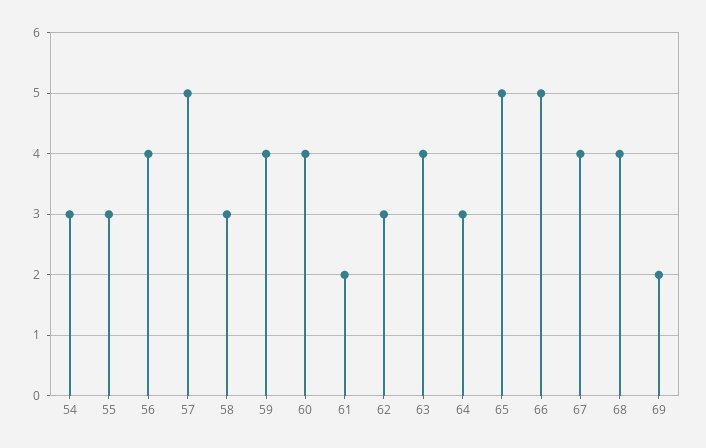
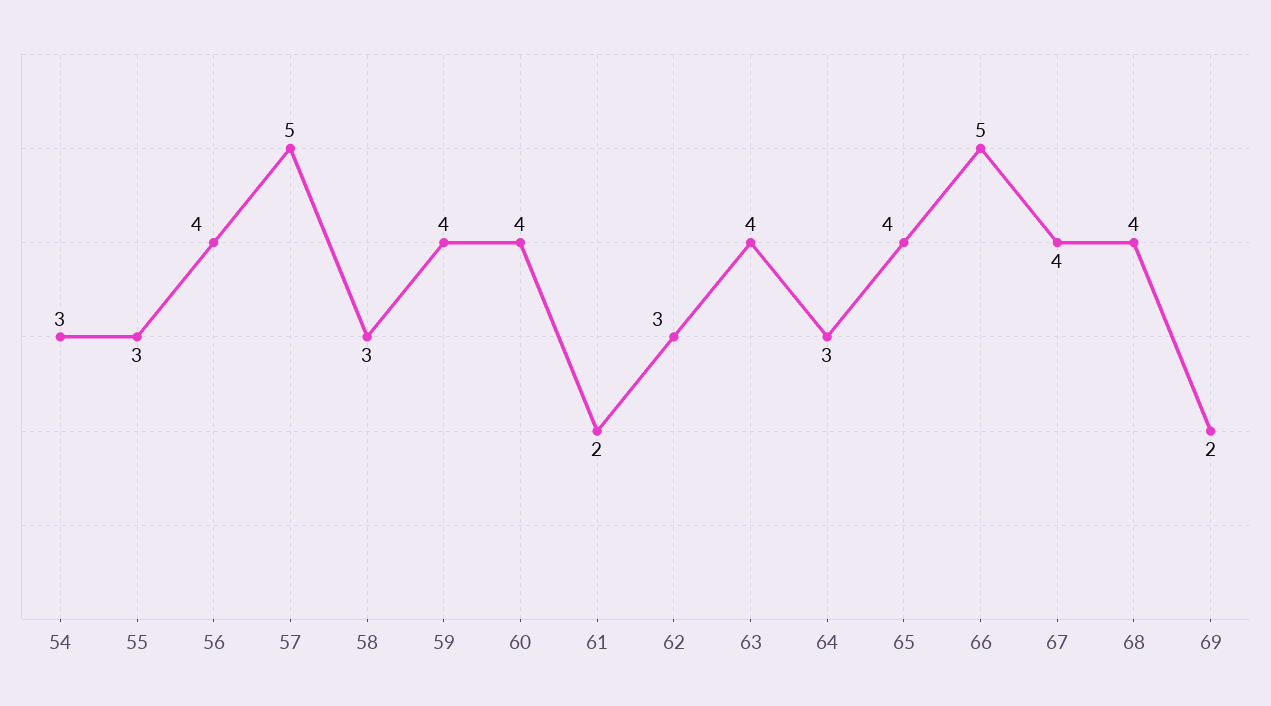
  {
    "54": 3,
    "55": 3,
    "56": 4,
    "57": 5,
    "58": 3,
    "59": 4,
    "60": 4,
    "61": 2,
    "62": 3,
    "63": 4,
    "64": 3,
-   "65": 5,
+   "65": 4,
    "66": 5,
    "67": 4,
    "68": 4,
    "69": 2
  }

